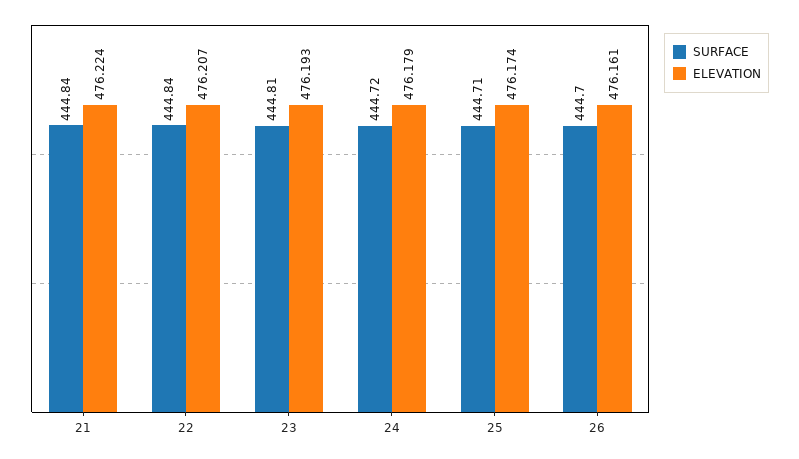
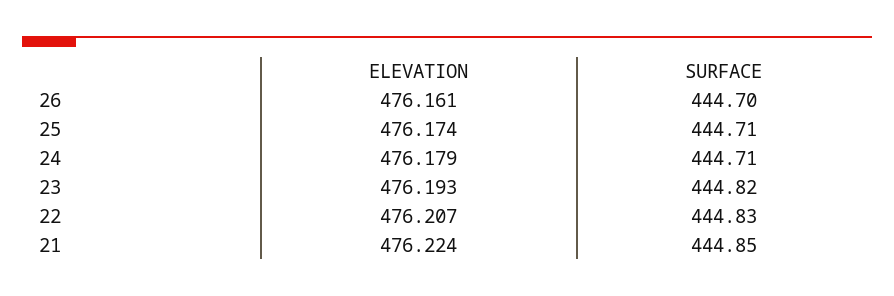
  {
    "SURFACE": {
-     "21": 444.84,
+     "21": 444.85,
-     "22": 444.84,
+     "22": 444.83,
-     "23": 444.81,
+     "23": 444.82,
-     "24": 444.72,
+     "24": 444.71,
      "25": 444.71,
      "26": 444.7
    },
    "ELEVATION": {
      "21": 476.224,
      "22": 476.207,
      "23": 476.193,
      "24": 476.179,
      "25": 476.174,
      "26": 476.161
    }
  }

